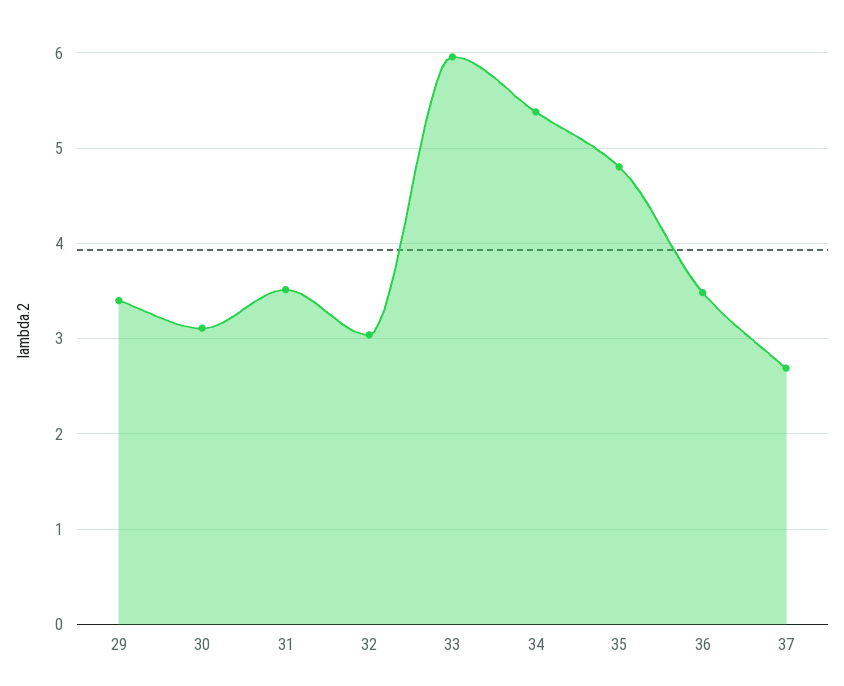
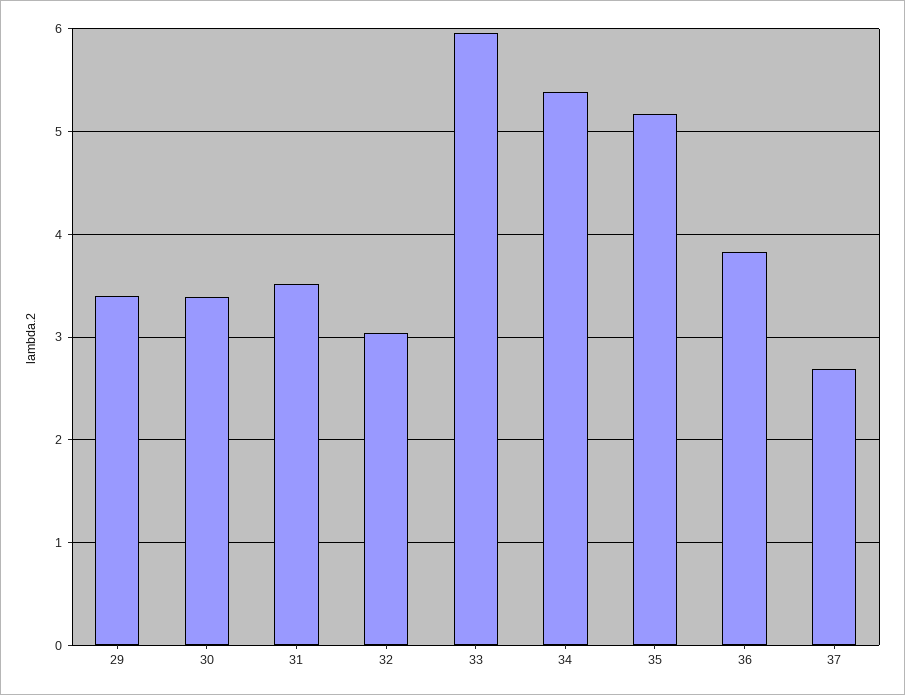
  {
    "29": 3.4,
-   "30": 3.1,
+   "30": 3.4,
    "31": 3.5,
    "32": 3,
    "33": 6,
    "34": 5.4,
-   "35": 4.8,
+   "35": 5.2,
-   "36": 3.5,
+   "36": 3.8,
    "37": 2.7
  }

